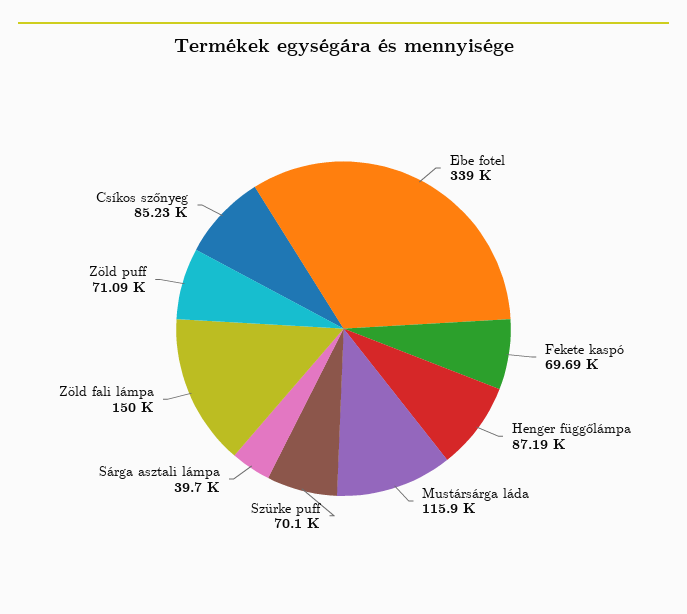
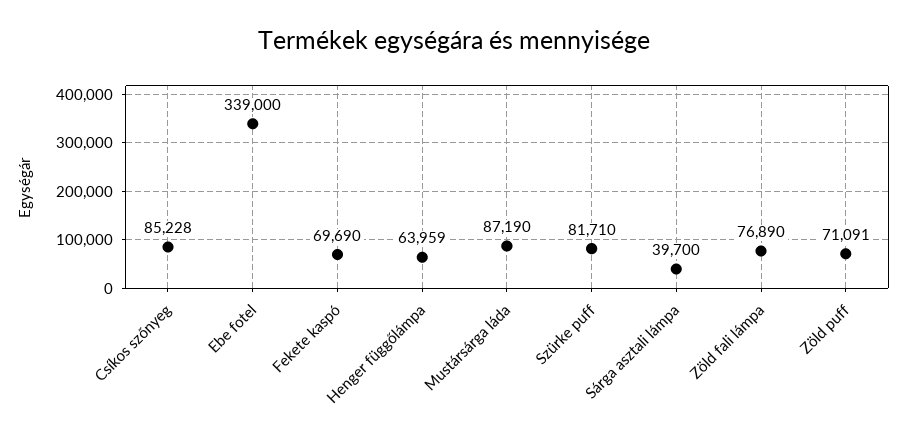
  {
    "Ebe fotel": 339000,
    "Fekete kaspó": 69690,
-   "Henger függőlámpa": 87190,
+   "Henger függőlámpa": 63959,
-   "Mustársárga láda": 115900,
+   "Mustársárga láda": 87190,
-   "Szürke puff": 70100,
+   "Szürke puff": 81710,
    "Sárga asztali lámpa": 39700,
-   "Zöld fali lámpa": 150000,
+   "Zöld fali lámpa": 76890,
    "Zöld puff": 71091,
    "Csíkos szőnyeg": 85228
  }

